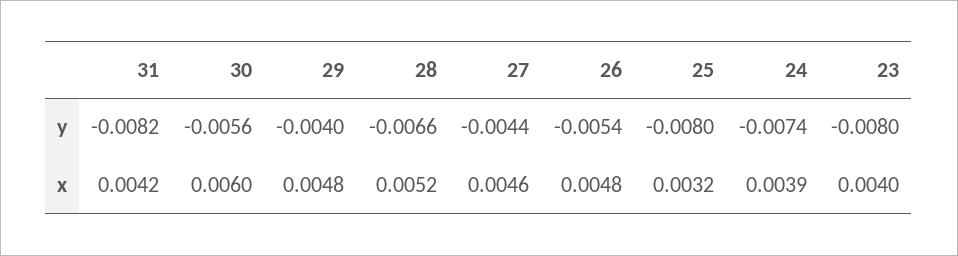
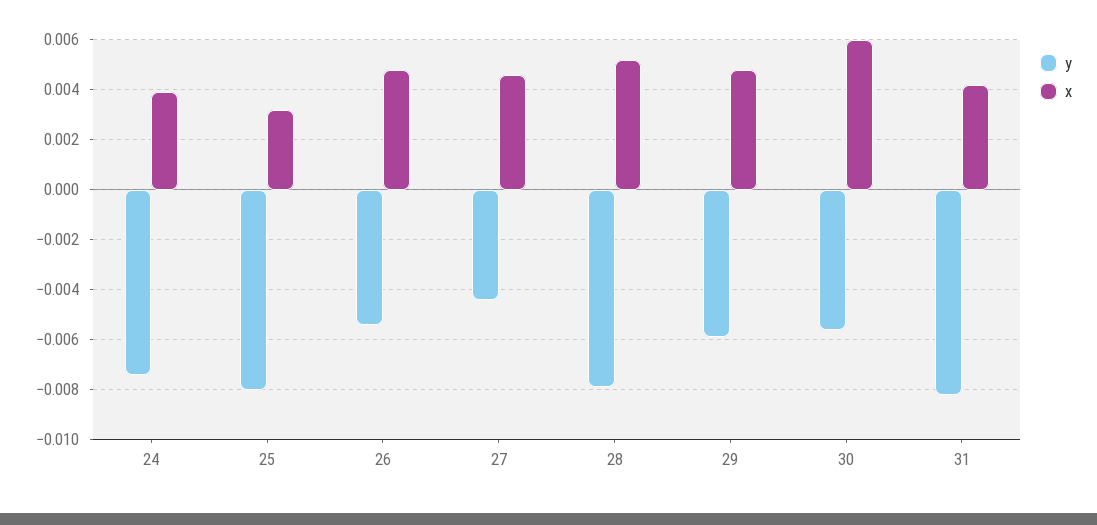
  {
    "y": {
      "31": -0.0082,
      "30": -0.0056,
-     "29": -0.004,
+     "29": -0.006,
-     "28": -0.0066,
+     "28": -0.008,
      "27": -0.0044,
      "26": -0.0054,
      "25": -0.008,
-     "24": -0.0074,
+     "24": -0.0074
-     "23": -0.008
    },
    "x": {
      "31": 0.0042,
      "30": 0.006,
      "29": 0.0048,
      "28": 0.0052,
      "27": 0.0046,
      "26": 0.0048,
      "25": 0.0032,
-     "24": 0.0039,
+     "24": 0.0039
-     "23": 0.004
    }
  }

